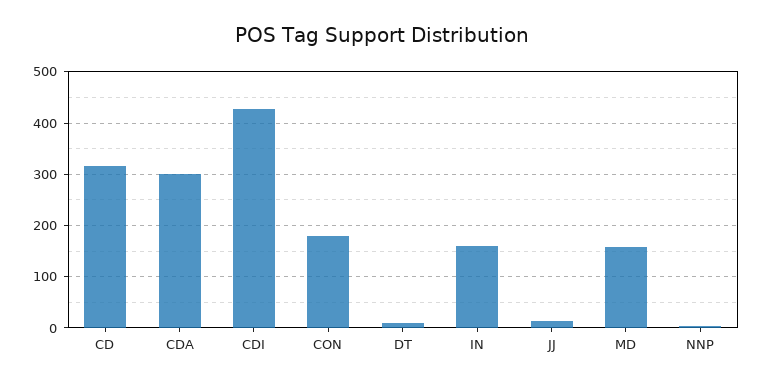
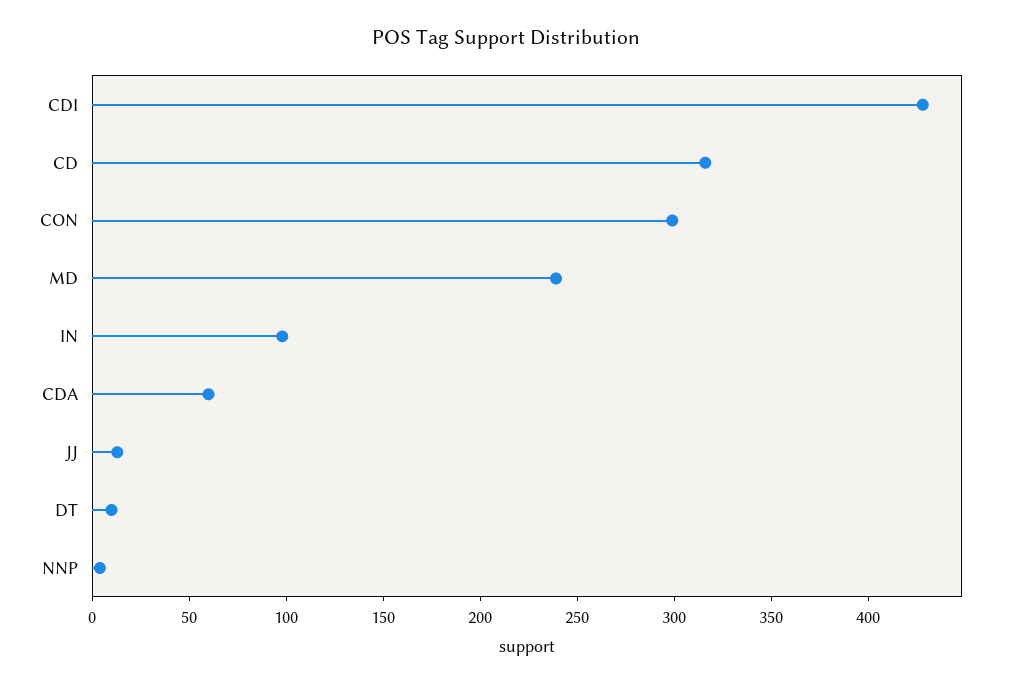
  {
    "CD": 320,
-   "CDA": 300,
+   "CDA": 60,
    "CDI": 430,
-   "CON": 180,
+   "CON": 300,
    "DT": 10,
-   "IN": 160,
+   "IN": 100,
    "JJ": 10,
-   "MD": 160,
+   "MD": 240,
    "NNP": 0
  }

